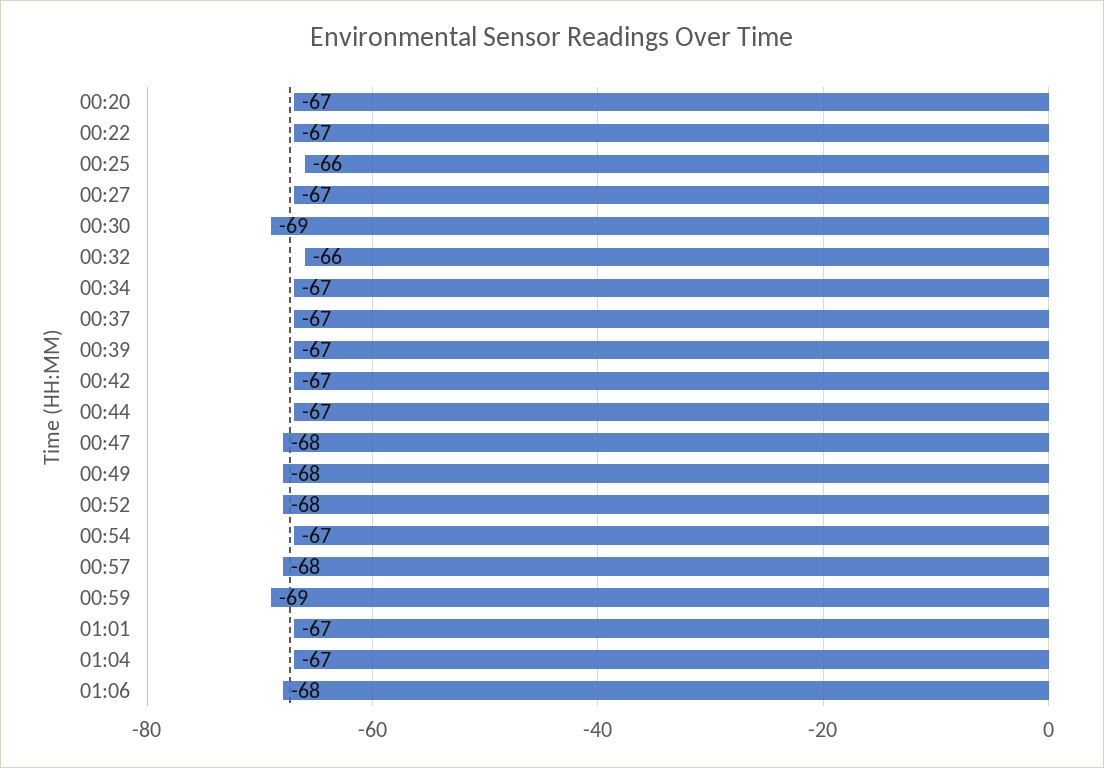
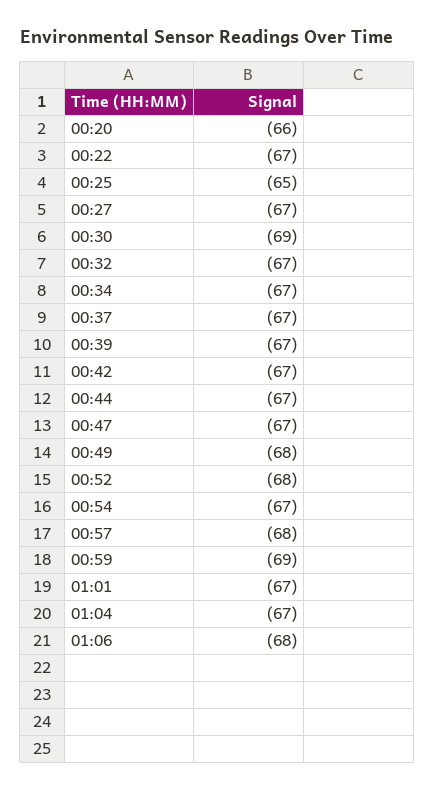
  {
-   "00:20": -67,
+   "00:20": -66,
    "00:22": -67,
-   "00:25": -66,
+   "00:25": -65,
    "00:27": -67,
    "00:30": -69,
-   "00:32": -66,
+   "00:32": -67,
    "00:34": -67,
    "00:37": -67,
    "00:39": -67,
    "00:42": -67,
    "00:44": -67,
-   "00:47": -68,
+   "00:47": -67,
    "00:49": -68,
    "00:52": -68,
    "00:54": -67,
    "00:57": -68,
    "00:59": -69,
    "01:01": -67,
    "01:04": -67,
    "01:06": -68
  }

